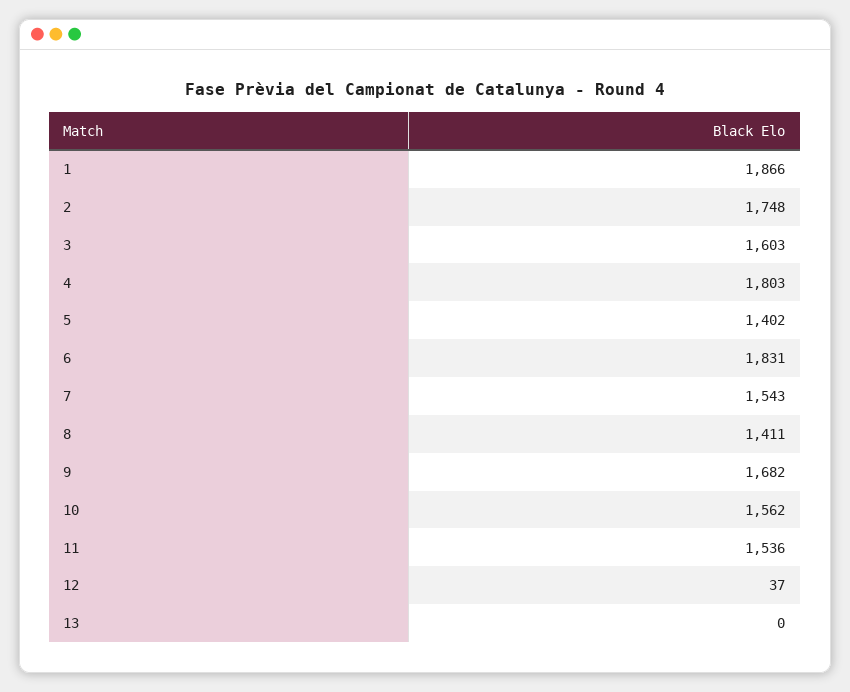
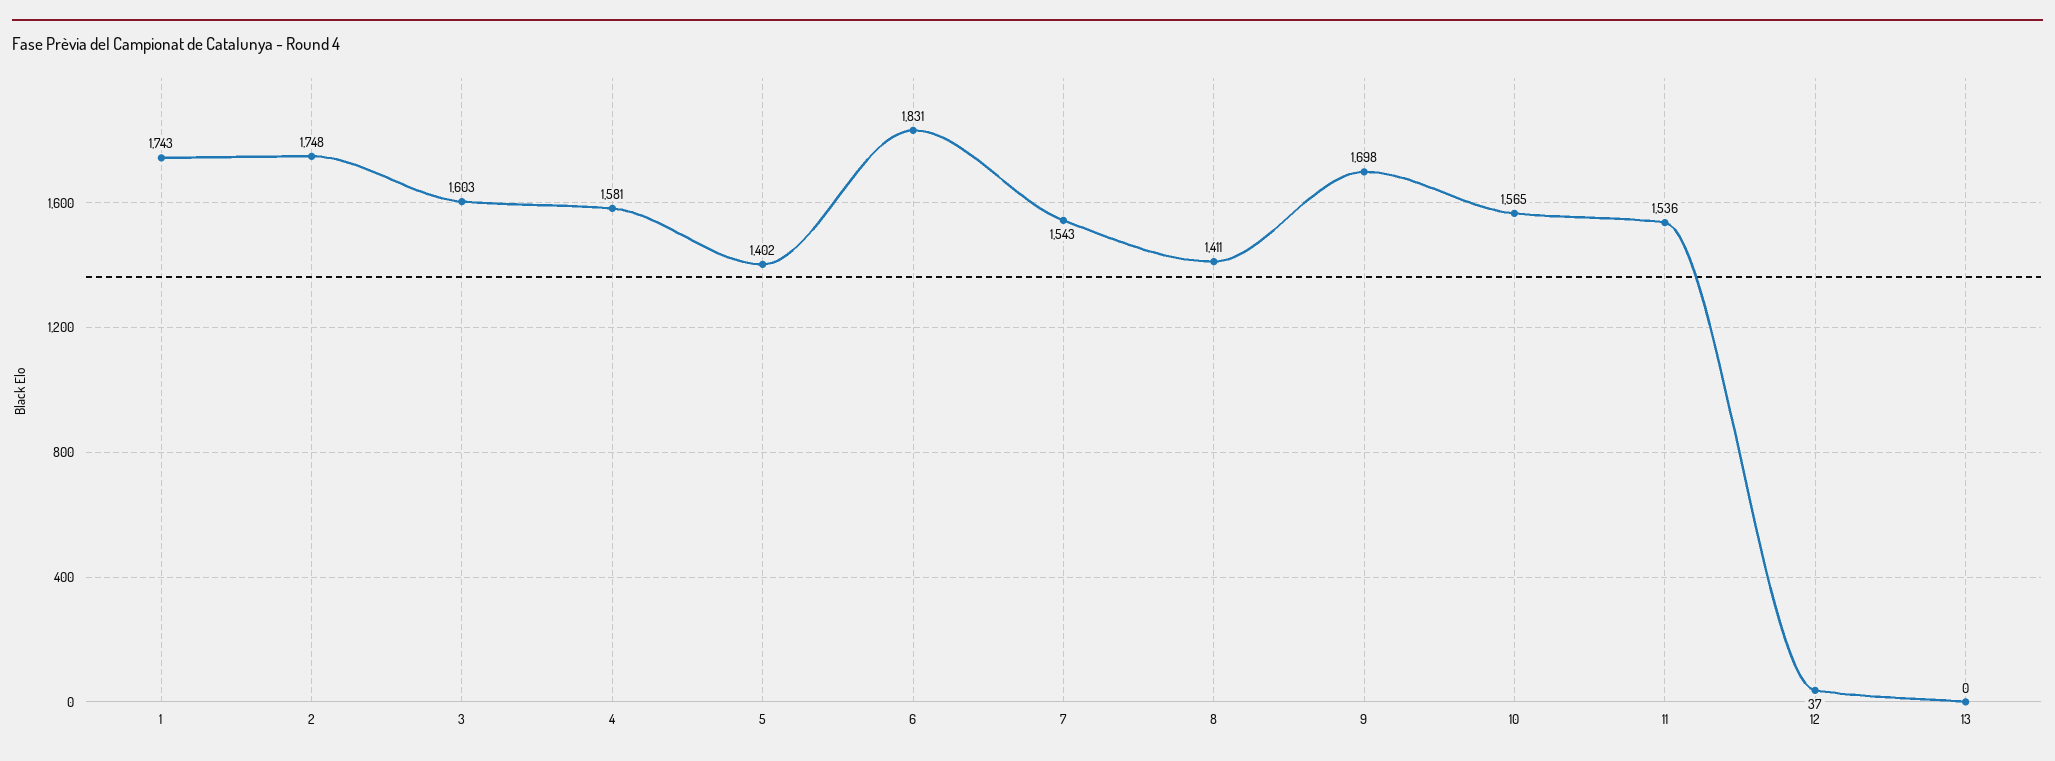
  {
-   "1": 1866,
+   "1": 1743,
    "2": 1748,
    "3": 1603,
-   "4": 1803,
+   "4": 1581,
    "5": 1402,
    "6": 1831,
    "7": 1543,
    "8": 1411,
-   "9": 1682,
+   "9": 1698,
-   "10": 1562,
+   "10": 1565,
    "11": 1536,
    "12": 37,
    "13": 0
  }

